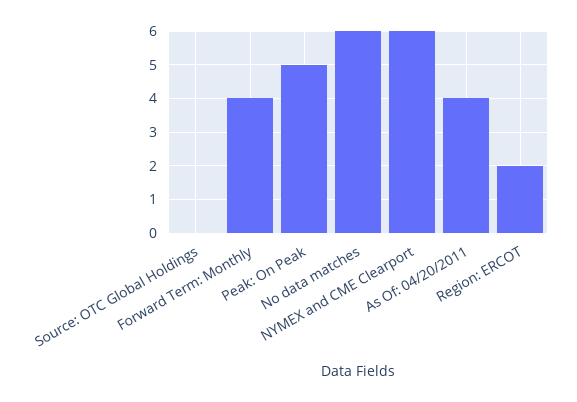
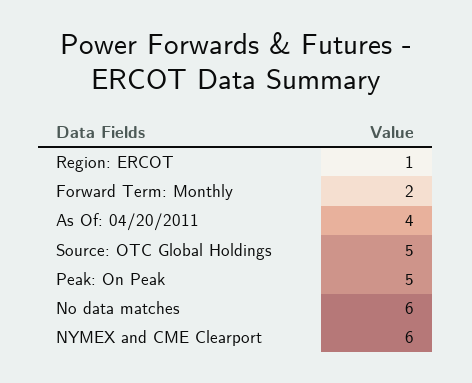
  {
-   "Source: OTC Global Holdings": 0,
+   "Source: OTC Global Holdings": 5,
-   "Forward Term: Monthly": 4,
+   "Forward Term: Monthly": 2,
    "Peak: On Peak": 5,
    "No data matches": 6,
    "NYMEX and CME Clearport": 6,
    "As Of: 04/20/2011": 4,
-   "Region: ERCOT": 2
+   "Region: ERCOT": 1
  }

